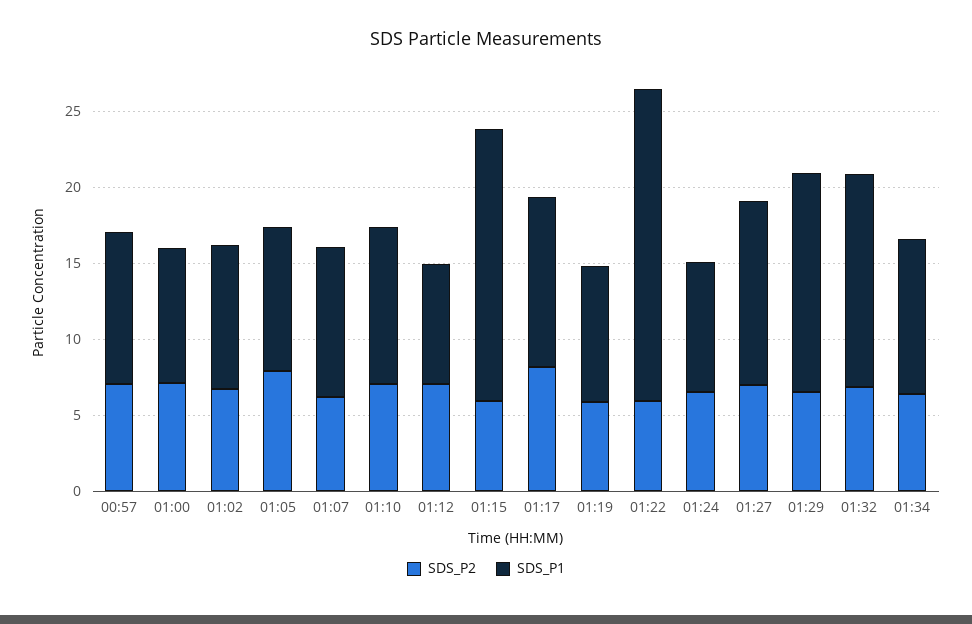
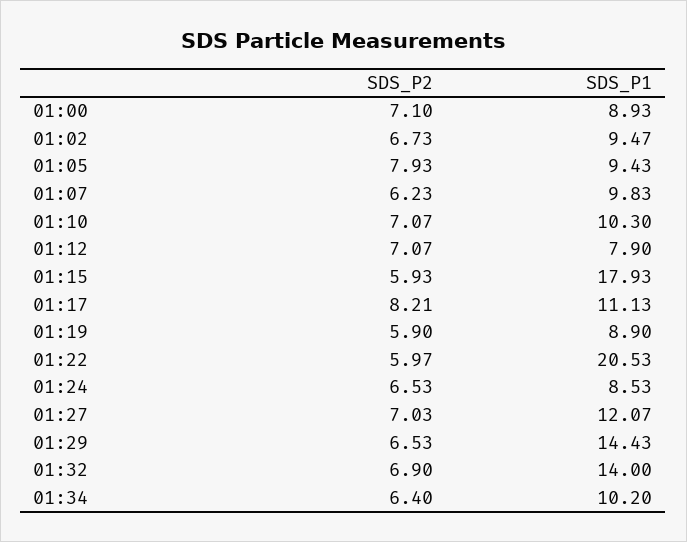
  {
    "SDS_P2": {
-     "00:57": 7,
      "01:00": 7.1,
      "01:02": 6.73,
      "01:05": 7.93,
      "01:07": 6.23,
      "01:10": 7.07,
      "01:12": 7.07,
      "01:15": 5.93,
      "01:17": 8.21,
      "01:19": 5.9,
      "01:22": 5.97,
      "01:24": 6.53,
      "01:27": 7.03,
      "01:29": 6.53,
      "01:32": 6.9,
      "01:34": 6.4
    },
    "SDS_P1": {
-     "00:57": 10,
      "01:00": 8.93,
      "01:02": 9.47,
      "01:05": 9.43,
      "01:07": 9.83,
      "01:10": 10.3,
      "01:12": 7.9,
      "01:15": 17.93,
      "01:17": 11.13,
      "01:19": 8.9,
      "01:22": 20.53,
      "01:24": 8.53,
      "01:27": 12.07,
      "01:29": 14.43,
      "01:32": 14,
      "01:34": 10.2
    }
  }

